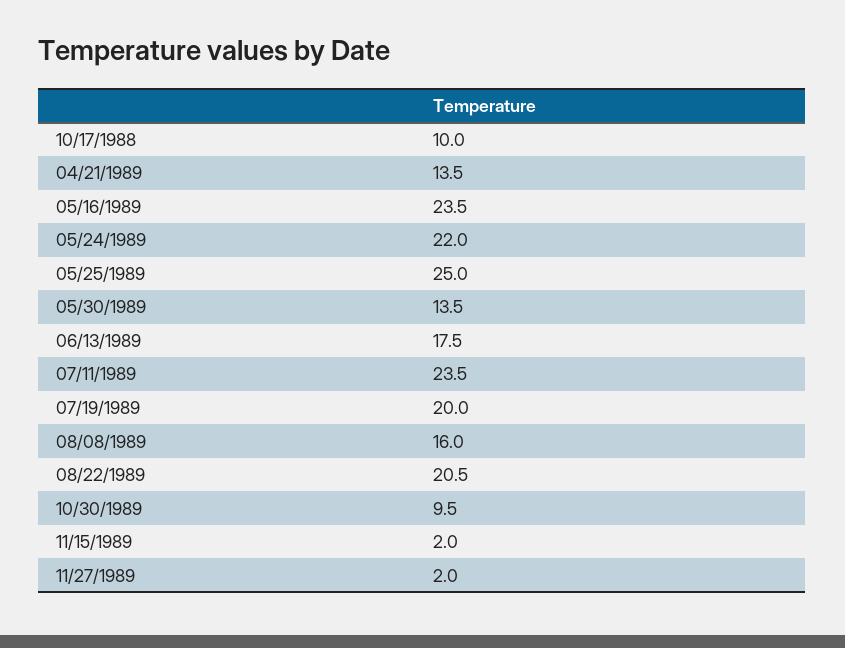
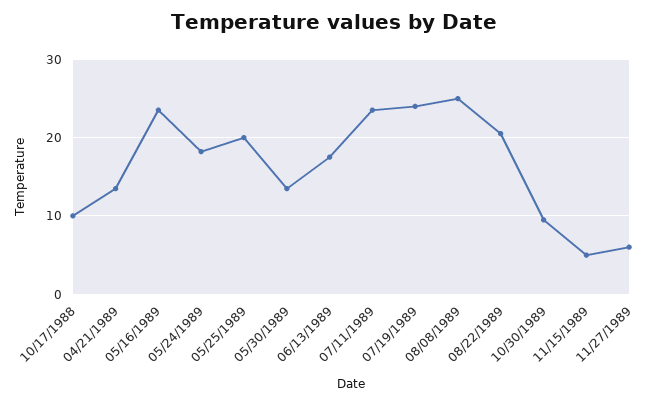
  {
    "10/17/1988": 10,
    "04/21/1989": 13.5,
    "05/16/1989": 23.5,
-   "05/24/1989": 22,
+   "05/24/1989": 18,
-   "05/25/1989": 25,
+   "05/25/1989": 20,
    "05/30/1989": 13.5,
    "06/13/1989": 17.5,
    "07/11/1989": 23.5,
-   "07/19/1989": 20,
+   "07/19/1989": 24,
-   "08/08/1989": 16,
+   "08/08/1989": 25,
    "08/22/1989": 20.5,
    "10/30/1989": 9.5,
-   "11/15/1989": 2,
+   "11/15/1989": 5,
-   "11/27/1989": 2
+   "11/27/1989": 6
  }

